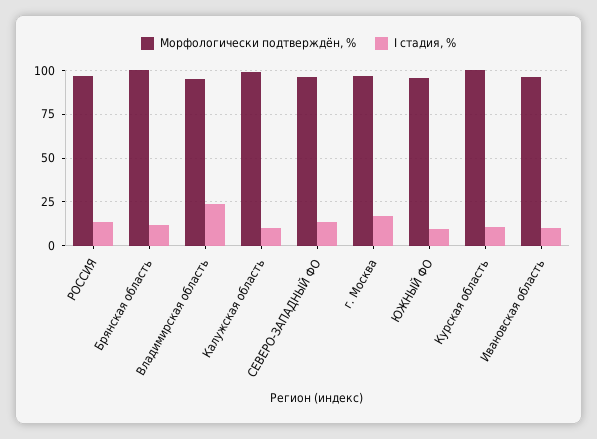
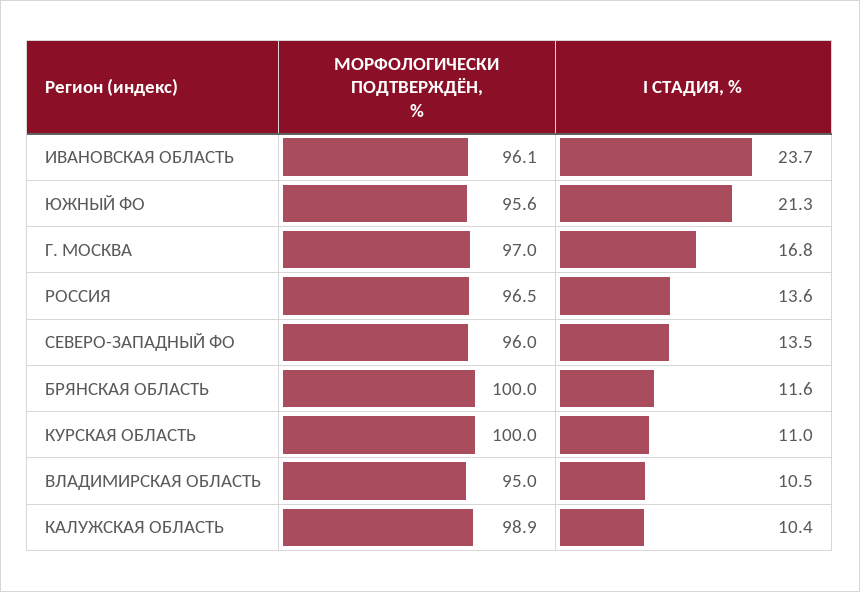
  {
    "Морфологически подтверждён, %": {
      "РОССИЯ": 96.5,
      "Брянская область": 100,
      "Владимирская область": 95,
      "Калужская область": 98.9,
      "СЕВЕРО-ЗАПАДНЫЙ ФО": 96,
      "г. Москва": 97,
      "ЮЖНЫЙ ФО": 95.6,
      "Курская область": 100,
      "Ивановская область": 96.1
    },
    "I стадия, %": {
      "РОССИЯ": 13.6,
      "Брянская область": 11.6,
-     "Владимирская область": 25,
+     "Владимирская область": 10.5,
      "Калужская область": 10.4,
      "СЕВЕРО-ЗАПАДНЫЙ ФО": 13.5,
      "г. Москва": 16.8,
-     "ЮЖНЫЙ ФО": 10,
+     "ЮЖНЫЙ ФО": 21.3,
      "Курская область": 11,
-     "Ивановская область": 10
+     "Ивановская область": 23.7
    }
  }

